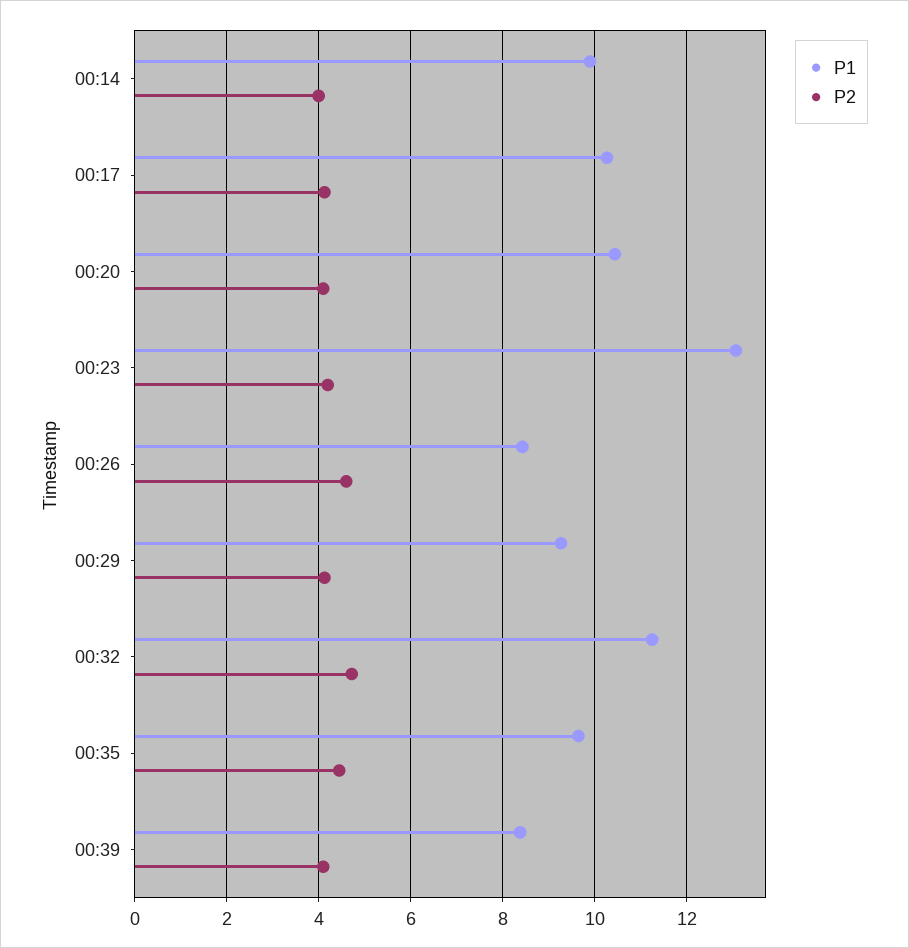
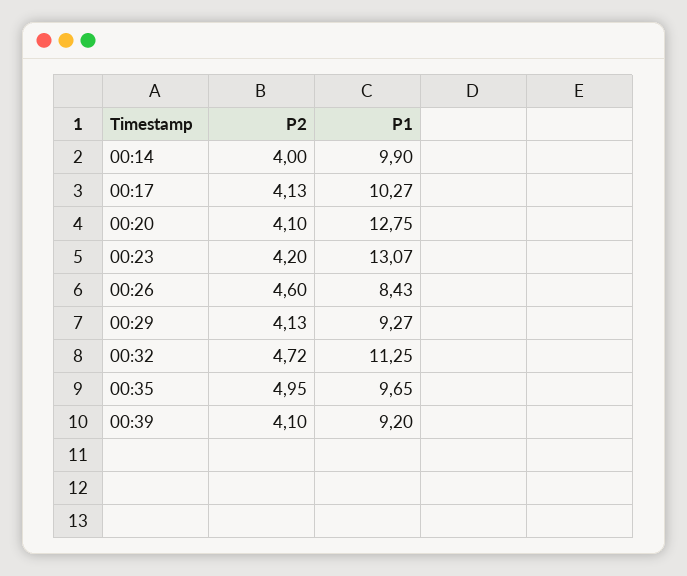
  {
    "P1": {
      "00:14": 9.9,
      "00:17": 10.27,
-     "00:20": 10.4,
+     "00:20": 12.75,
      "00:23": 13.07,
      "00:26": 8.43,
      "00:29": 9.27,
      "00:32": 11.25,
      "00:35": 9.65,
-     "00:39": 8.4
+     "00:39": 9.2
    },
    "P2": {
      "00:14": 4,
      "00:17": 4.13,
      "00:20": 4.1,
      "00:23": 4.2,
      "00:26": 4.6,
      "00:29": 4.13,
      "00:32": 4.72,
-     "00:35": 4.4,
+     "00:35": 4.95,
      "00:39": 4.1
    }
  }

